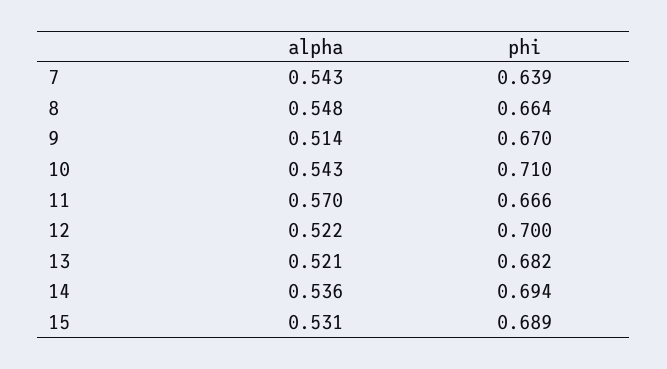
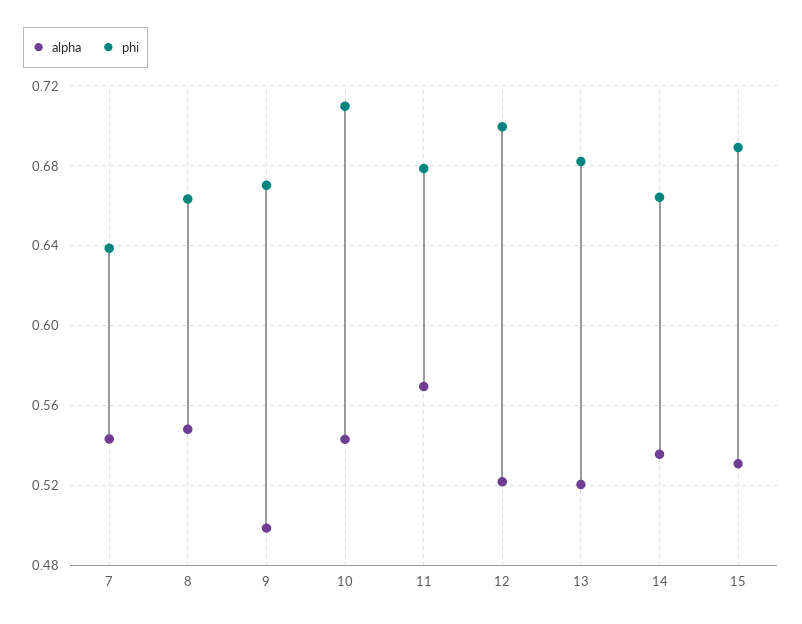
  {
    "alpha": {
      "7": 0.543,
      "8": 0.548,
-     "9": 0.514,
+     "9": 0.5,
      "10": 0.543,
      "11": 0.57,
      "12": 0.522,
      "13": 0.521,
      "14": 0.536,
      "15": 0.531
    },
    "phi": {
      "7": 0.639,
      "8": 0.664,
      "9": 0.67,
      "10": 0.71,
-     "11": 0.666,
+     "11": 0.68,
      "12": 0.7,
      "13": 0.682,
-     "14": 0.694,
+     "14": 0.665,
      "15": 0.689
    }
  }

